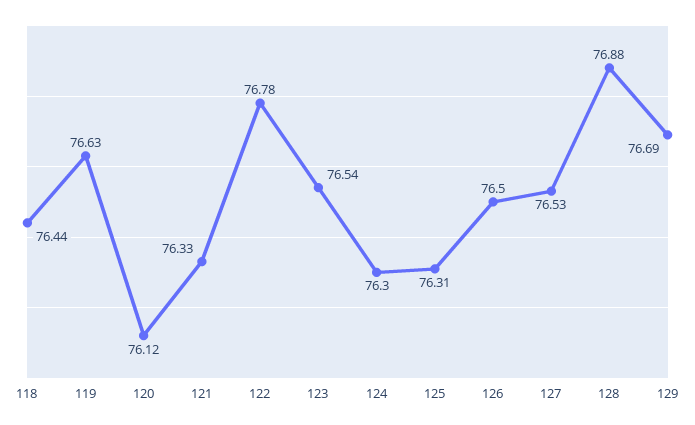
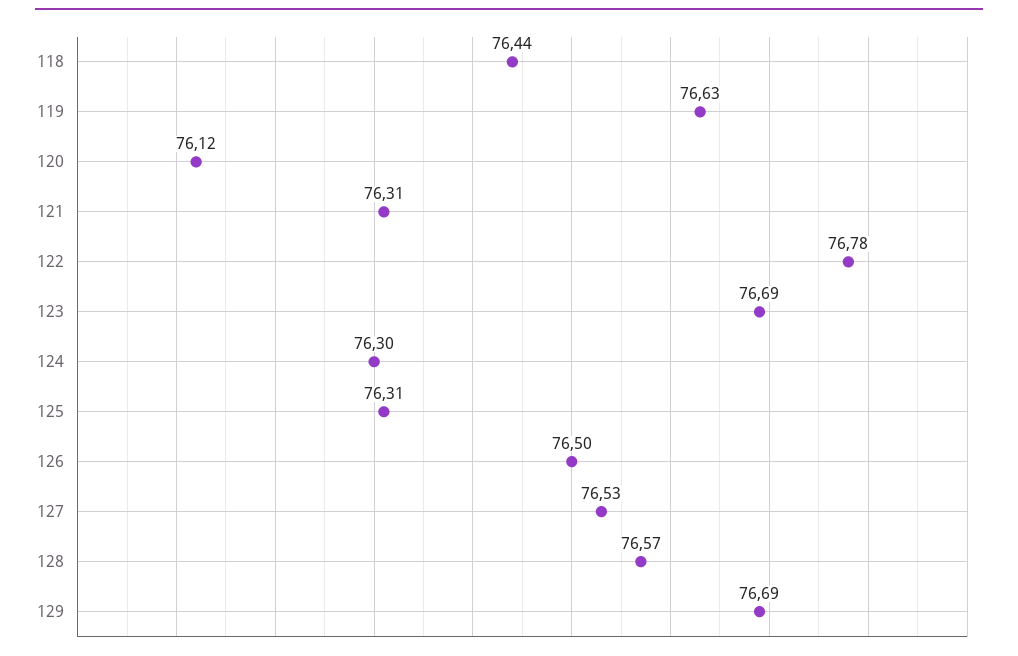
  {
    "118": 76.44,
    "119": 76.63,
    "120": 76.12,
-   "121": 76.33,
+   "121": 76.31,
    "122": 76.78,
-   "123": 76.54,
+   "123": 76.69,
    "124": 76.3,
    "125": 76.31,
    "126": 76.5,
    "127": 76.53,
-   "128": 76.88,
+   "128": 76.57,
    "129": 76.69
  }

